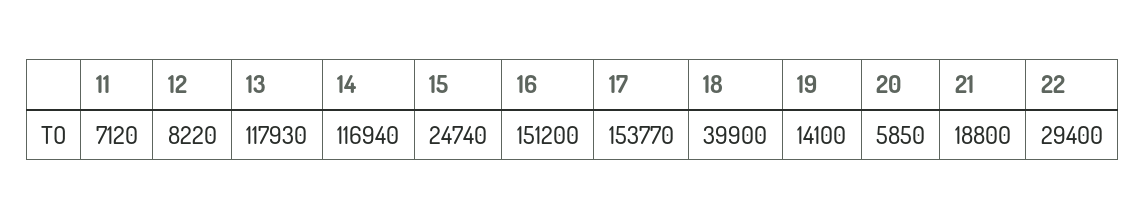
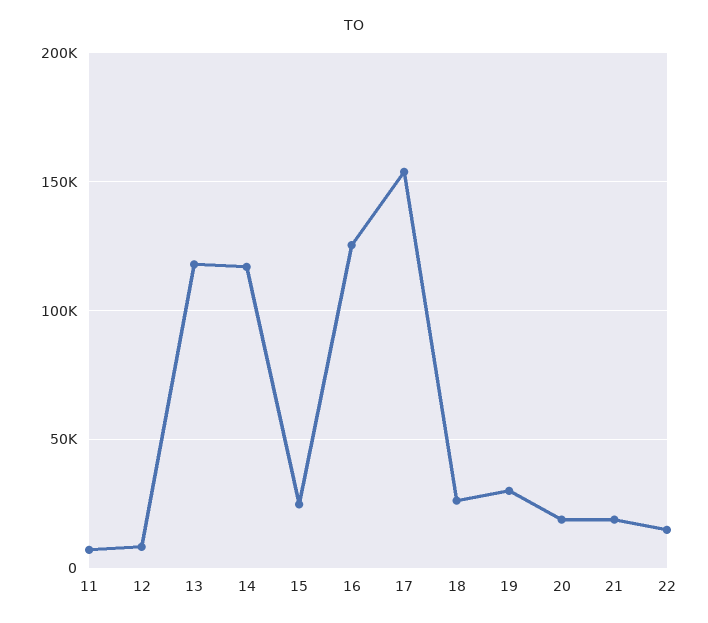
  {
    "11": 7120,
    "12": 8220,
    "13": 117930,
    "14": 116940,
    "15": 24740,
-   "16": 151200,
+   "16": 125000,
    "17": 153770,
-   "18": 39900,
+   "18": 25000,
-   "19": 14100,
+   "19": 30000,
-   "20": 5850,
+   "20": 20000,
    "21": 18800,
-   "22": 29400
+   "22": 15000
  }

